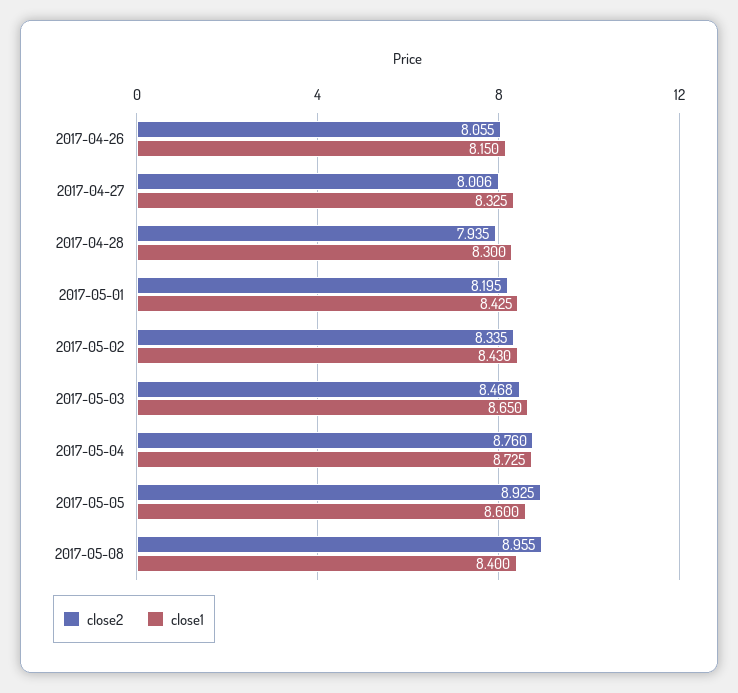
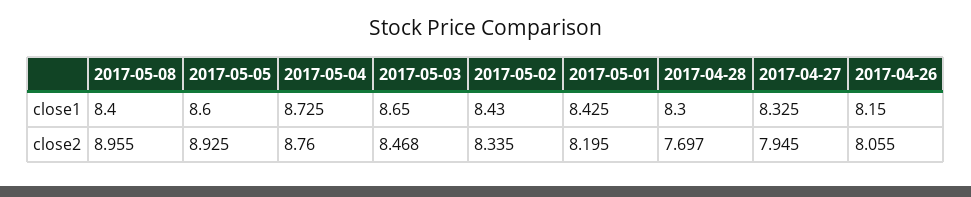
  {
    "close2": {
      "2017-04-26": 8.055,
-     "2017-04-27": 8.006,
+     "2017-04-27": 7.945,
-     "2017-04-28": 7.935,
+     "2017-04-28": 7.697,
      "2017-05-01": 8.195,
      "2017-05-02": 8.335,
      "2017-05-03": 8.468,
      "2017-05-04": 8.76,
      "2017-05-05": 8.925,
      "2017-05-08": 8.955
    },
    "close1": {
      "2017-04-26": 8.15,
      "2017-04-27": 8.325,
      "2017-04-28": 8.3,
      "2017-05-01": 8.425,
      "2017-05-02": 8.43,
      "2017-05-03": 8.65,
      "2017-05-04": 8.725,
      "2017-05-05": 8.6,
      "2017-05-08": 8.4
    }
  }

